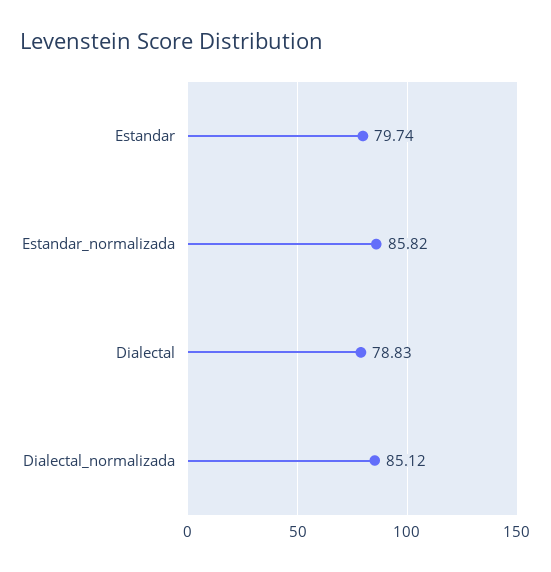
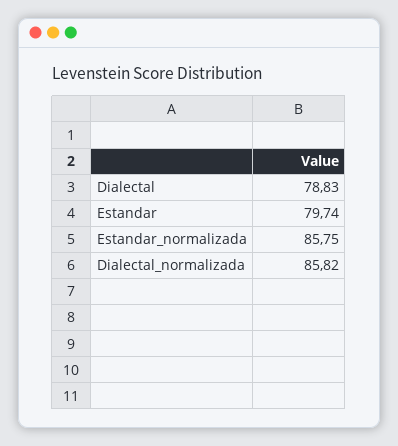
  {
    "Estandar": 79.74,
-   "Estandar_normalizada": 85.82,
+   "Estandar_normalizada": 85.75,
    "Dialectal": 78.83,
-   "Dialectal_normalizada": 85.12
+   "Dialectal_normalizada": 85.82
  }

